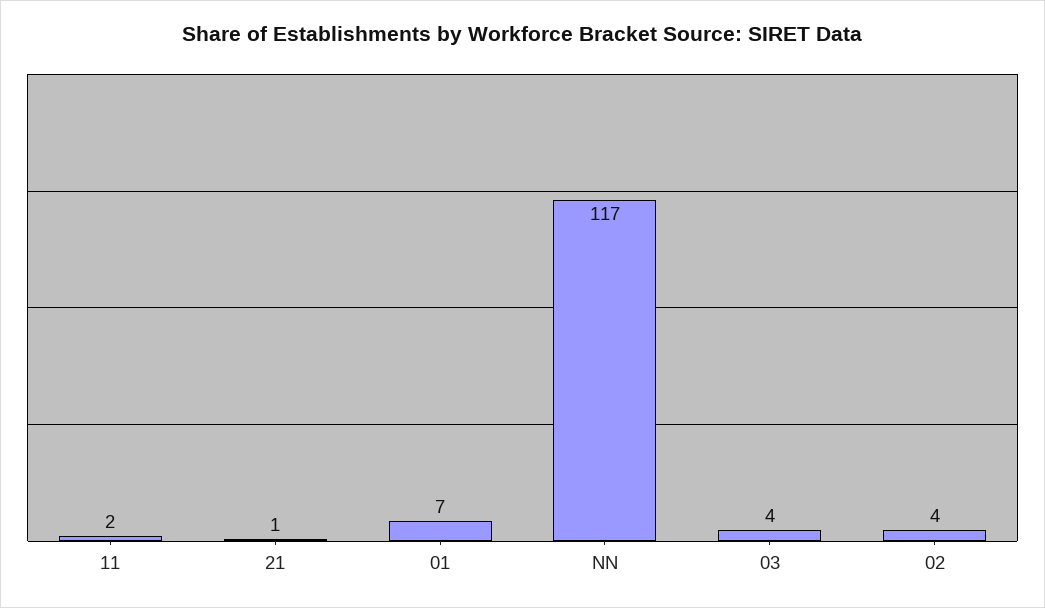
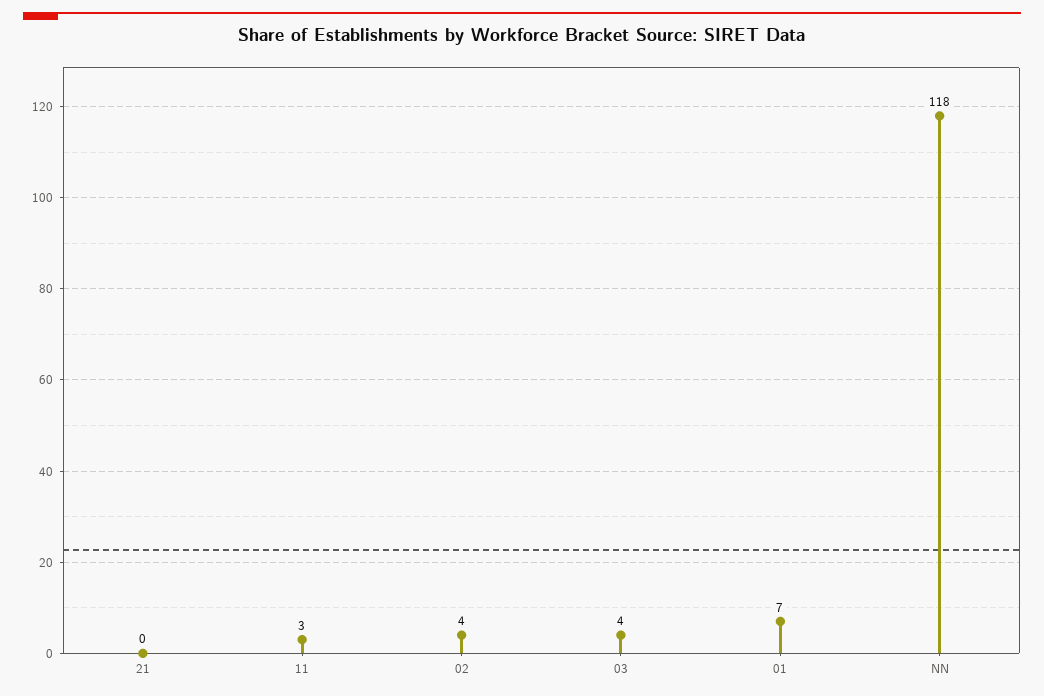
  {
-   "11": 2,
+   "11": 3,
-   "21": 1,
+   "21": 0,
    "01": 7,
-   "NN": 117,
+   "NN": 118,
    "03": 4,
    "02": 4
  }

